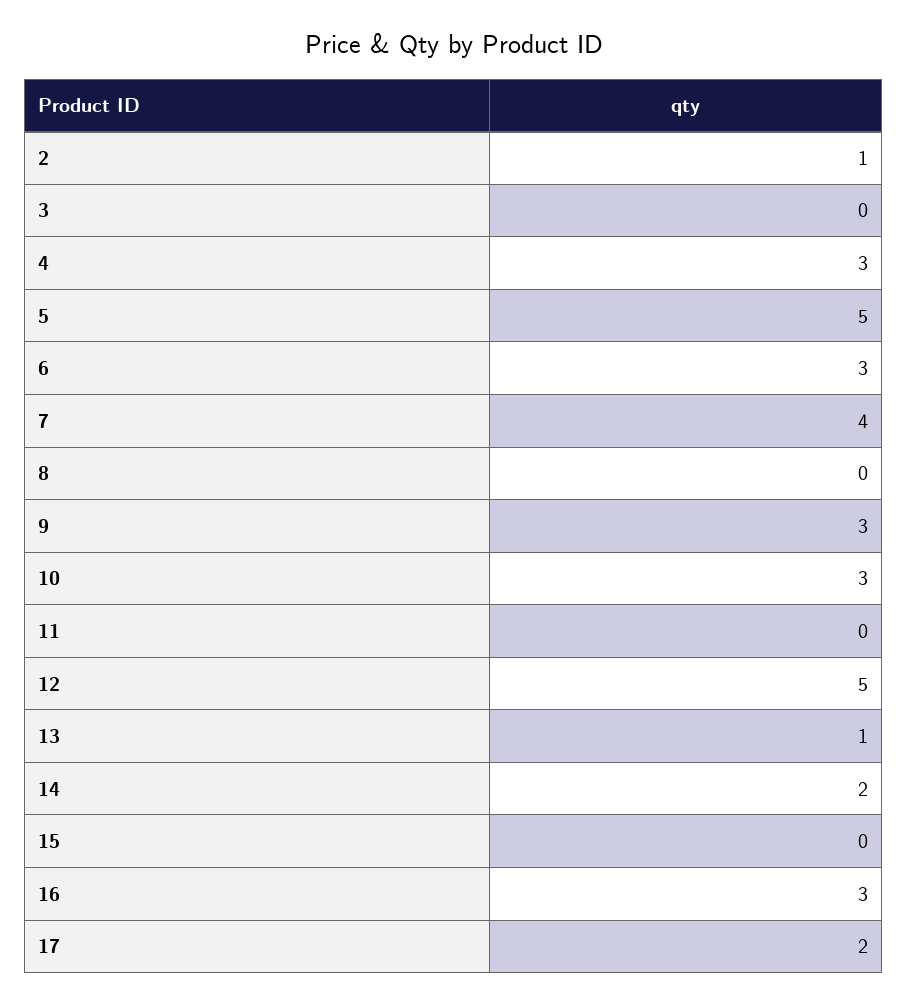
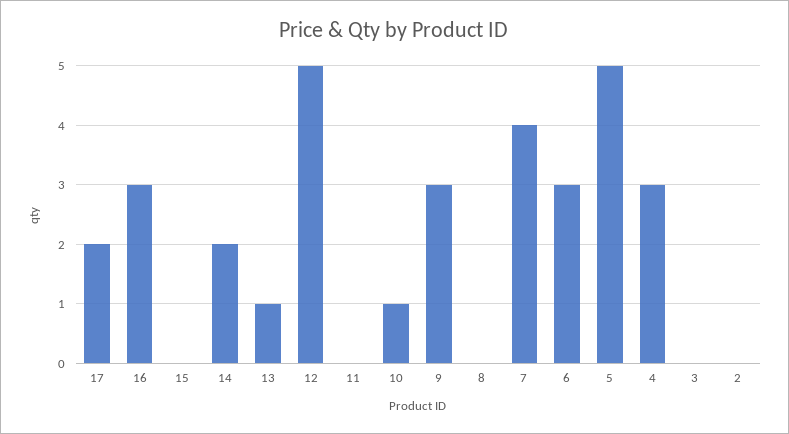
  {
-   "2": 1,
+   "2": 0,
    "3": 0,
    "4": 3,
    "5": 5,
    "6": 3,
    "7": 4,
    "8": 0,
    "9": 3,
-   "10": 3,
+   "10": 1,
    "11": 0,
    "12": 5,
    "13": 1,
    "14": 2,
    "15": 0,
    "16": 3,
    "17": 2
  }

